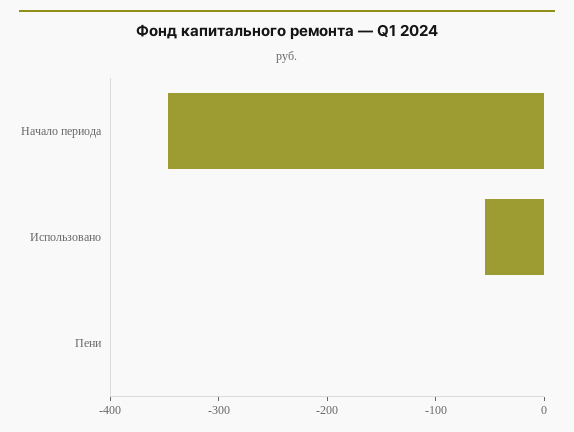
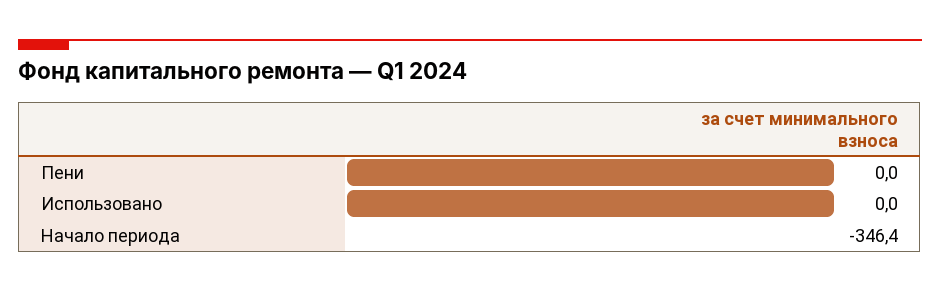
  {
    "Начало периода": -346.4,
-   "Использовано": -60,
+   "Использовано": 0,
    "Пени": 0
  }

